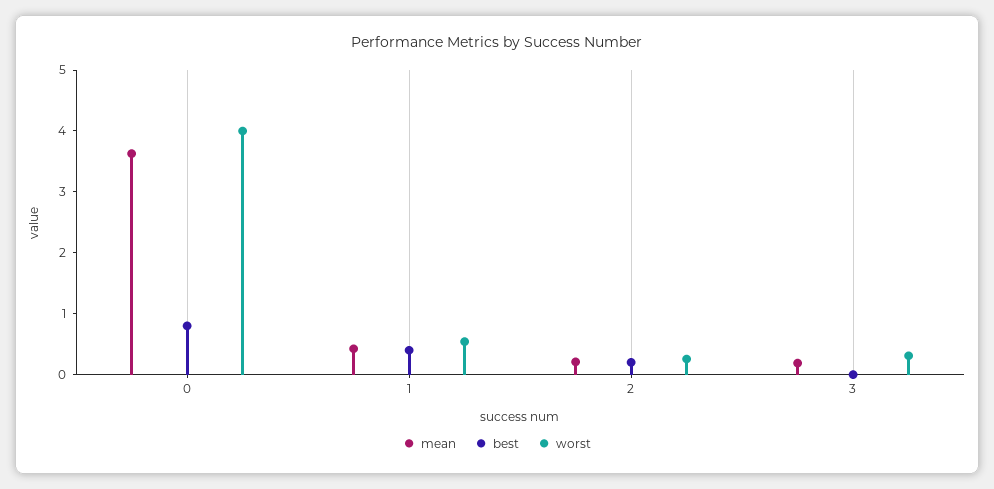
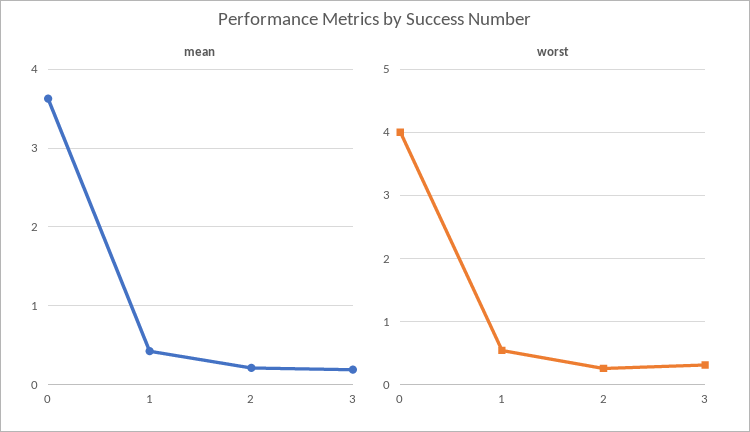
  {
    "mean": {
      "0": 3.6,
      "1": 0.4,
      "2": 0.2,
      "3": 0.2
    },
-   "best": {
-     "0": 0.8,
-     "1": 0.4,
-     "2": 0.2,
-     "3": 0
-   },
    "worst": {
      "0": 4,
      "1": 0.5,
      "2": 0.3,
      "3": 0.3
    }
  }

